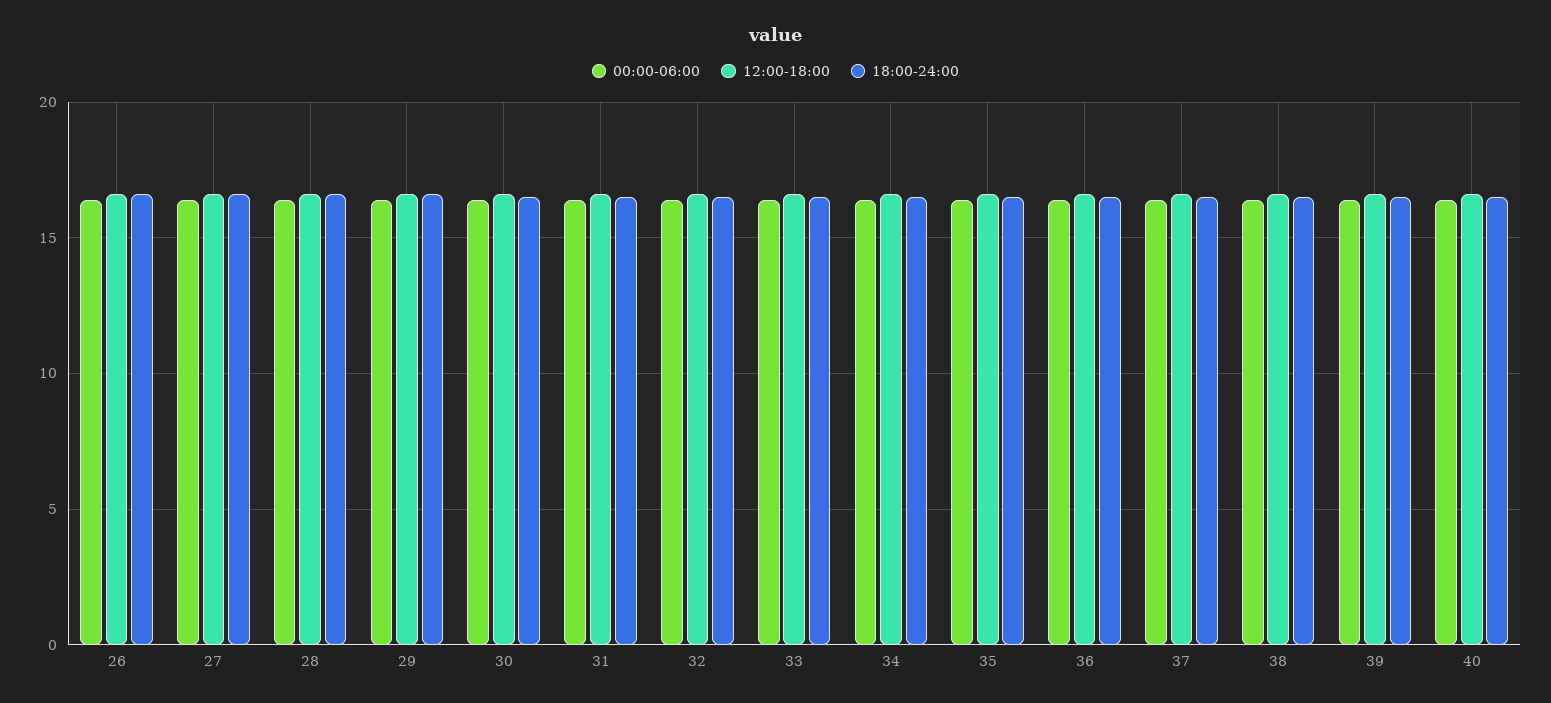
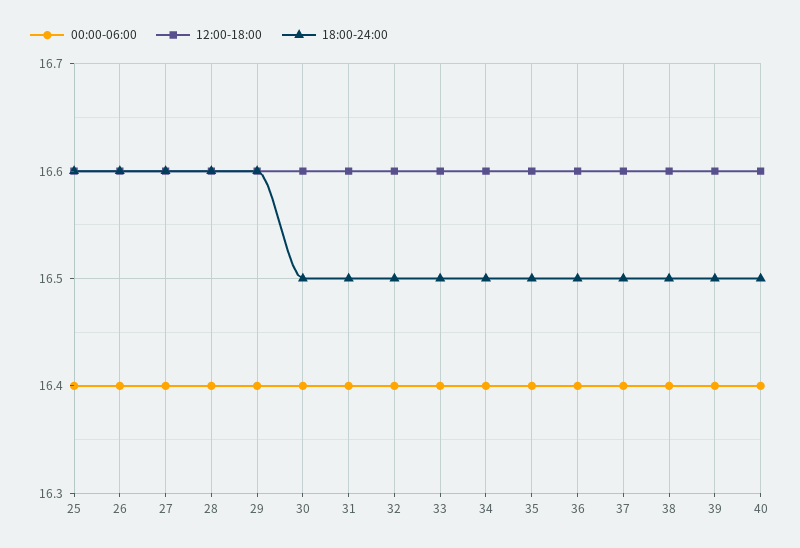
  {
    "00:00-06:00": {
      "26": 16.4,
      "27": 16.4,
      "28": 16.4,
      "29": 16.4,
      "30": 16.4,
      "31": 16.4,
      "32": 16.4,
      "33": 16.4,
      "34": 16.4,
      "35": 16.4,
      "36": 16.4,
      "37": 16.4,
      "38": 16.4,
      "39": 16.4,
-     "40": 16.4
+     "40": 16.4,
+     "25": 16.4
    },
    "12:00-18:00": {
      "26": 16.6,
      "27": 16.6,
      "28": 16.6,
      "29": 16.6,
      "30": 16.6,
      "31": 16.6,
      "32": 16.6,
      "33": 16.6,
      "34": 16.6,
      "35": 16.6,
      "36": 16.6,
      "37": 16.6,
      "38": 16.6,
      "39": 16.6,
-     "40": 16.6
+     "40": 16.6,
+     "25": 16.6
    },
    "18:00-24:00": {
      "26": 16.6,
      "27": 16.6,
      "28": 16.6,
      "29": 16.6,
      "30": 16.5,
      "31": 16.5,
      "32": 16.5,
      "33": 16.5,
      "34": 16.5,
      "35": 16.5,
      "36": 16.5,
      "37": 16.5,
      "38": 16.5,
      "39": 16.5,
-     "40": 16.5
+     "40": 16.5,
+     "25": 16.6
    }
  }

